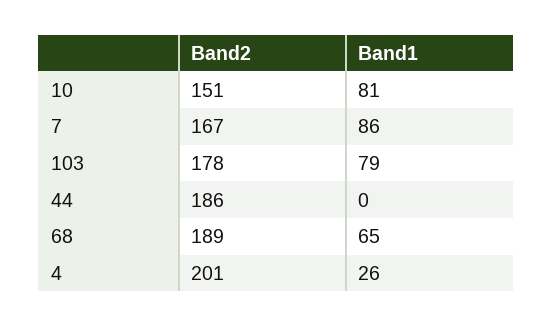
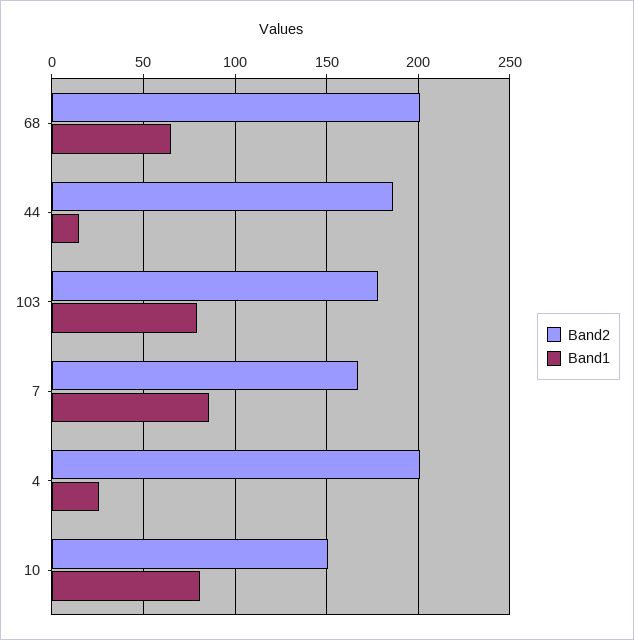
  {
    "Band2": {
      "10": 151,
      "7": 167,
      "103": 178,
      "44": 186,
-     "68": 189,
+     "68": 200,
      "4": 201
    },
    "Band1": {
      "10": 81,
      "7": 86,
      "103": 79,
-     "44": 0,
+     "44": 15,
      "68": 65,
      "4": 26
    }
  }

